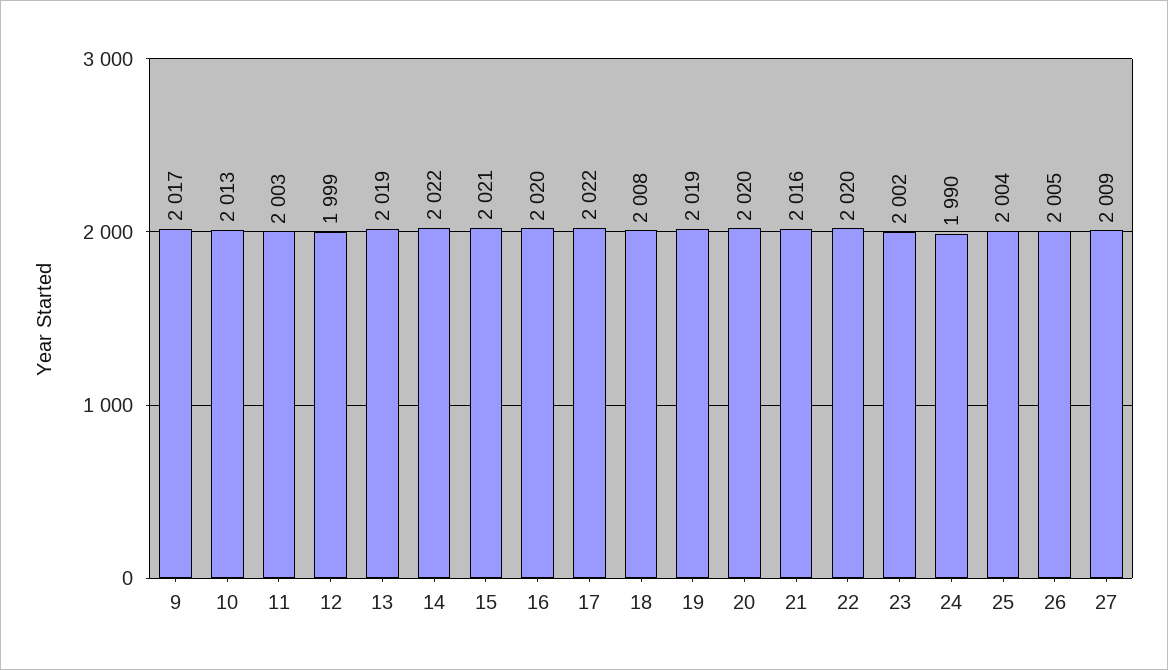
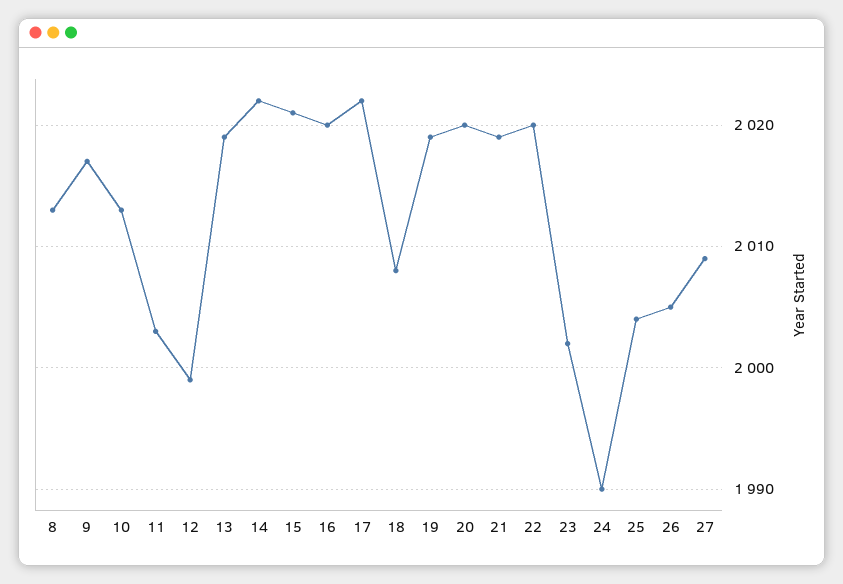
  {
    "9": 2017,
    "10": 2013,
    "11": 2003,
    "12": 1999,
    "13": 2019,
    "14": 2022,
    "15": 2021,
    "16": 2020,
    "17": 2022,
    "18": 2008,
    "19": 2019,
    "20": 2020,
-   "21": 2016,
+   "21": 2019,
    "22": 2020,
    "23": 2002,
    "24": 1990,
    "25": 2004,
    "26": 2005,
-   "27": 2009
+   "27": 2009,
+   "8": 2013
  }

